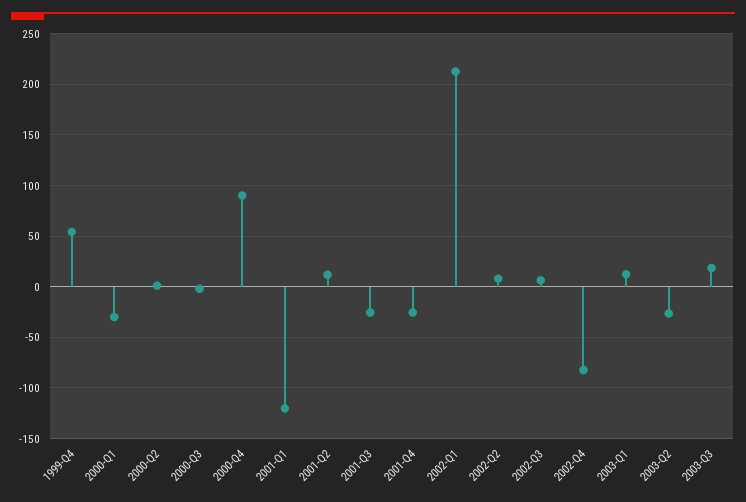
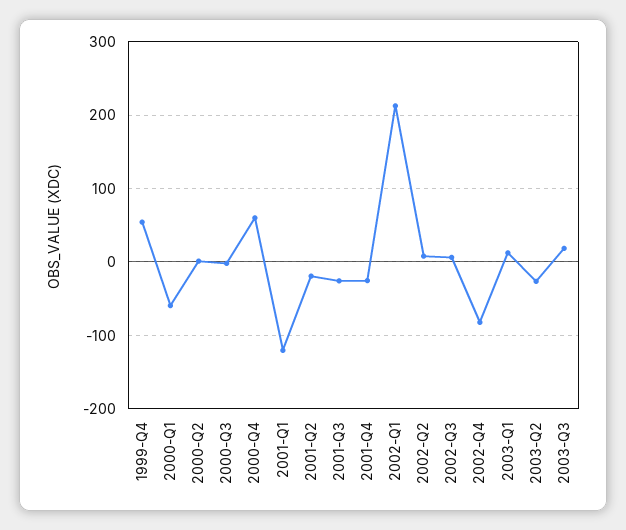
  {
    "1999-Q4": 50,
-   "2000-Q1": -30,
+   "2000-Q1": -60,
    "2000-Q2": 0,
    "2000-Q3": 0,
-   "2000-Q4": 90,
+   "2000-Q4": 60,
    "2001-Q1": -120,
-   "2001-Q2": 10,
+   "2001-Q2": -20,
    "2001-Q3": -30,
    "2001-Q4": -30,
    "2002-Q1": 210,
    "2002-Q2": 10,
    "2002-Q3": 10,
    "2002-Q4": -80,
    "2003-Q1": 10,
    "2003-Q2": -30,
    "2003-Q3": 20
  }

